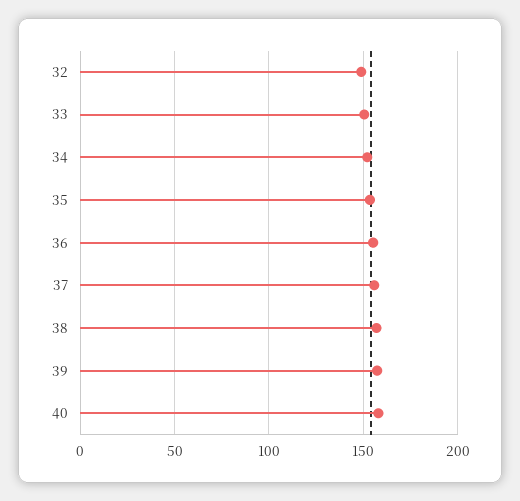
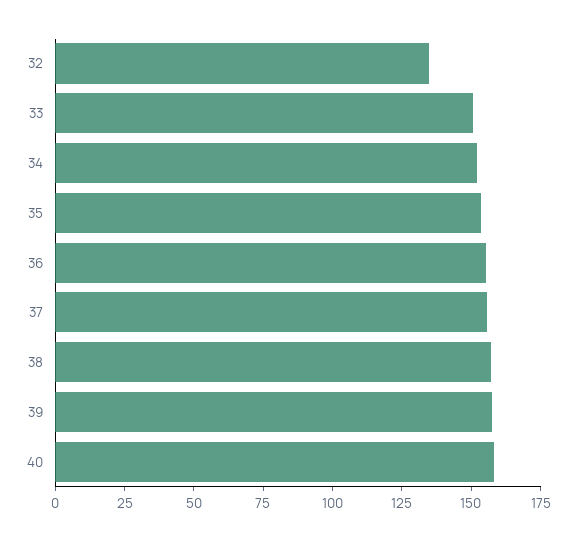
  {
-   "32": 150,
+   "32": 135,
    "33": 150,
    "34": 150,
    "35": 155,
    "36": 155,
    "37": 155,
    "38": 155,
    "39": 155,
    "40": 160
  }

